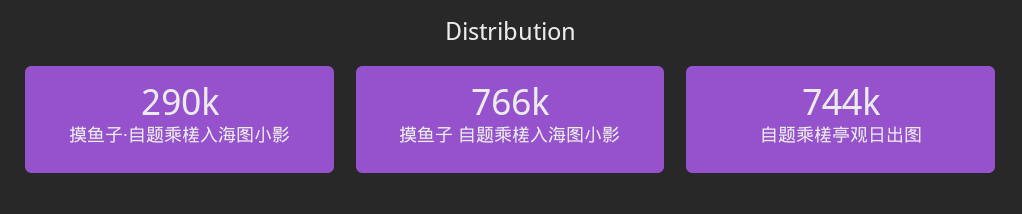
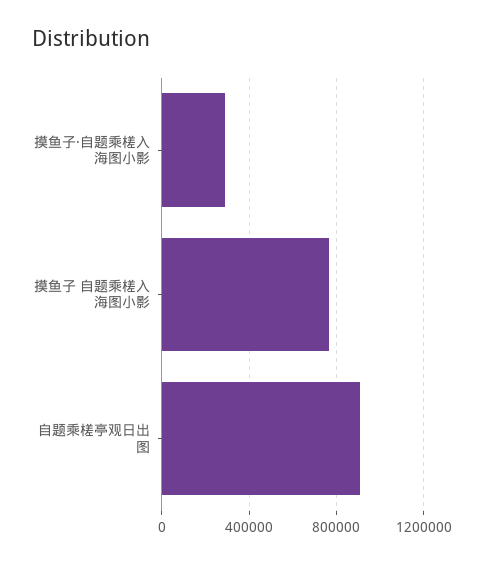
  {
    "摸鱼子·自题乘槎入海图小影": 290000,
    "摸鱼子 自题乘槎入海图小影": 766000,
-   "自题乘槎亭观日出图": 744000
+   "自题乘槎亭观日出图": 900000
  }

